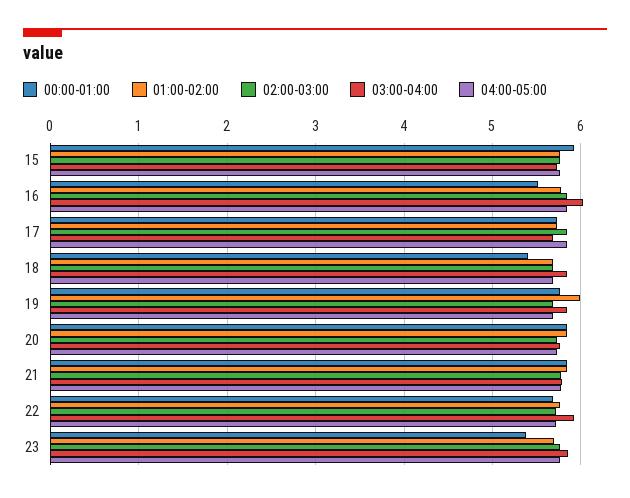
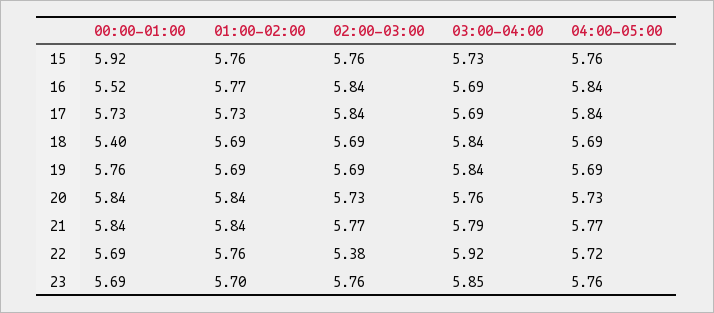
  {
    "00:00-01:00": {
      "15": 5.92,
      "16": 5.52,
      "17": 5.73,
      "18": 5.4,
      "19": 5.76,
      "20": 5.84,
      "21": 5.84,
      "22": 5.69,
-     "23": 5.4
+     "23": 5.69
    },
    "01:00-02:00": {
      "15": 5.76,
      "16": 5.77,
      "17": 5.73,
      "18": 5.69,
-     "19": 6,
+     "19": 5.69,
      "20": 5.84,
      "21": 5.84,
      "22": 5.76,
      "23": 5.7
    },
    "02:00-03:00": {
      "15": 5.76,
      "16": 5.84,
      "17": 5.84,
      "18": 5.69,
      "19": 5.69,
      "20": 5.73,
      "21": 5.77,
-     "22": 5.7,
+     "22": 5.38,
      "23": 5.76
    },
    "03:00-04:00": {
      "15": 5.73,
-     "16": 6,
+     "16": 5.69,
      "17": 5.69,
      "18": 5.84,
      "19": 5.84,
      "20": 5.76,
      "21": 5.79,
      "22": 5.92,
      "23": 5.85
    },
    "04:00-05:00": {
      "15": 5.76,
      "16": 5.84,
      "17": 5.84,
      "18": 5.69,
      "19": 5.69,
      "20": 5.73,
      "21": 5.77,
      "22": 5.72,
      "23": 5.76
    }
  }

